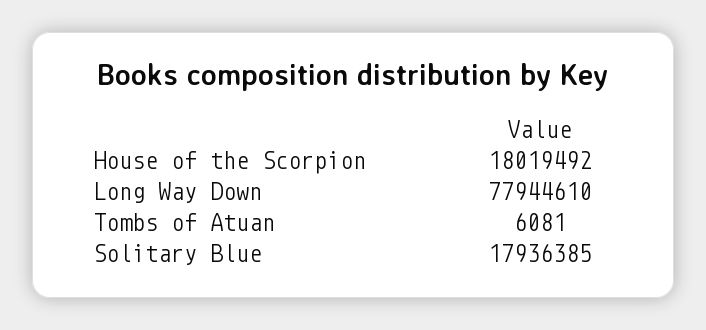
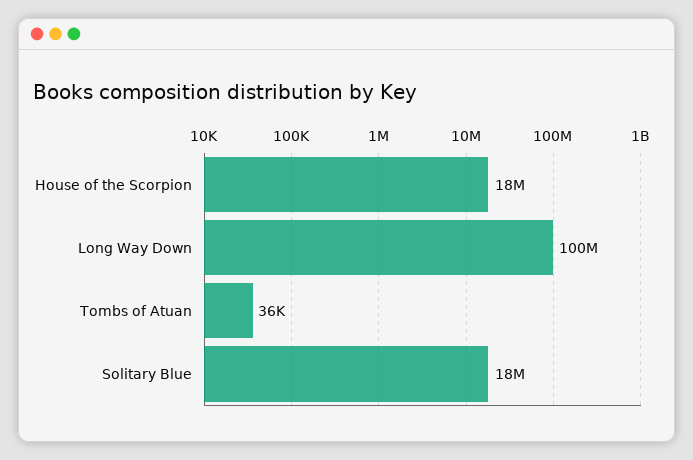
  {
    "House of the Scorpion": 18019492,
-   "Long Way Down": 77944610,
+   "Long Way Down": 100000000,
-   "Tombs of Atuan": 6081,
+   "Tombs of Atuan": 36000,
    "Solitary Blue": 17936385
  }

